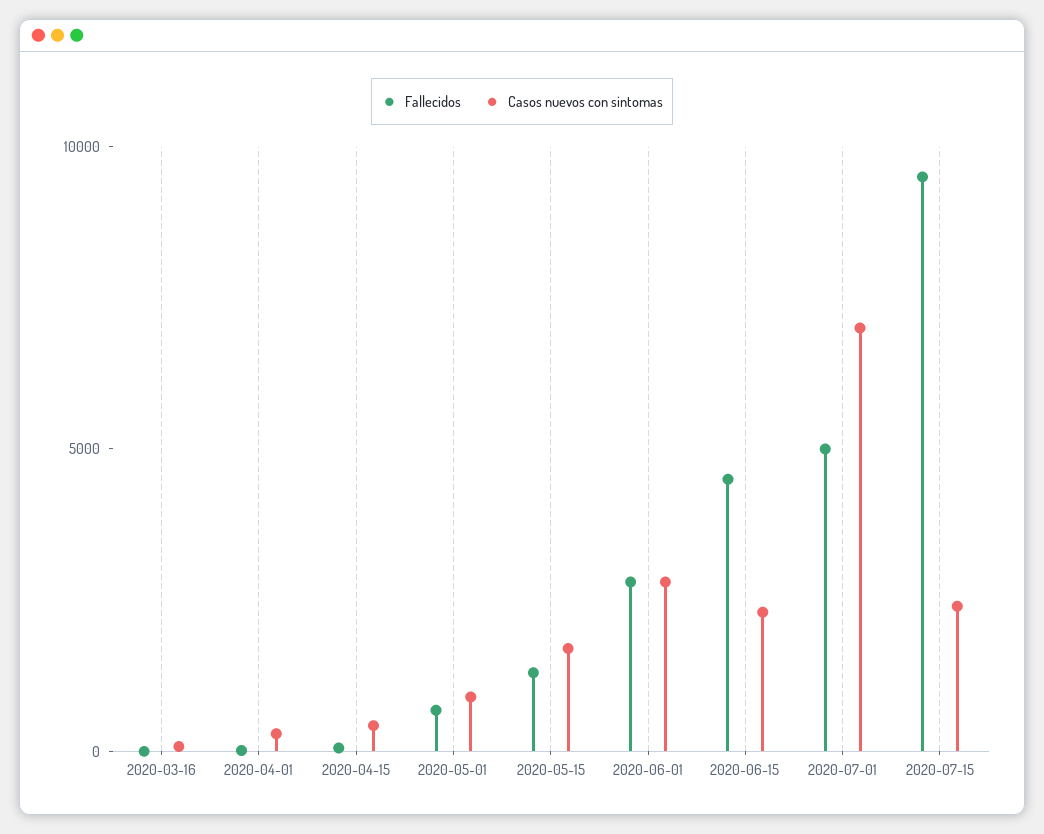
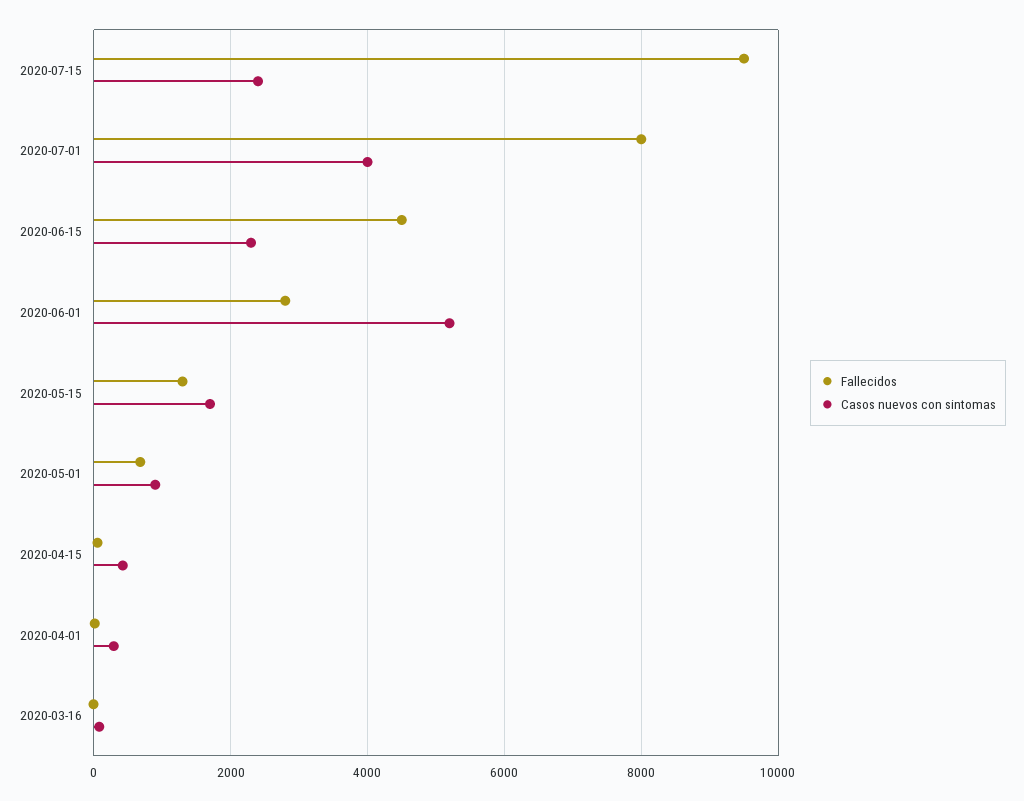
  {
    "Fallecidos": {
      "2020-03-16": 0,
      "2020-04-01": 0,
      "2020-04-15": 0,
      "2020-05-01": 600,
      "2020-05-15": 1400,
      "2020-06-01": 2800,
      "2020-06-15": 4600,
-     "2020-07-01": 5000,
+     "2020-07-01": 8000,
      "2020-07-15": 9600
    },
    "Casos nuevos con sintomas": {
      "2020-03-16": 0,
      "2020-04-01": 200,
      "2020-04-15": 400,
      "2020-05-01": 1000,
      "2020-05-15": 1800,
-     "2020-06-01": 3000,
+     "2020-06-01": 5200,
      "2020-06-15": 2400,
-     "2020-07-01": 7000,
+     "2020-07-01": 4000,
      "2020-07-15": 2400
    }
  }

